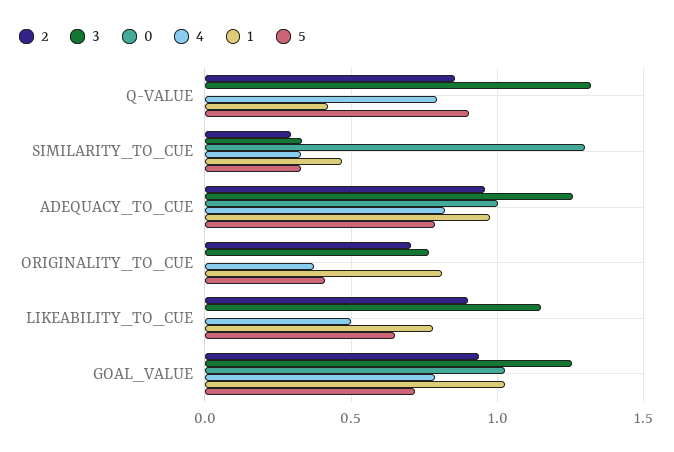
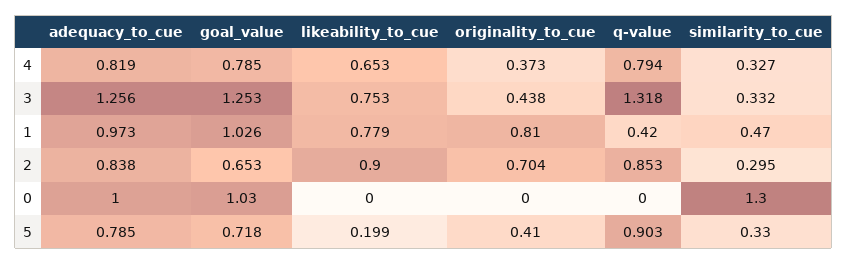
  {
    "2": {
      "Q-VALUE": 0.853,
      "SIMILARITY_TO_CUE": 0.295,
-     "ADEQUACY_TO_CUE": 0.95,
+     "ADEQUACY_TO_CUE": 0.838,
      "ORIGINALITY_TO_CUE": 0.704,
      "LIKEABILITY_TO_CUE": 0.9,
-     "GOAL_VALUE": 0.95
+     "GOAL_VALUE": 0.653
    },
    "3": {
      "Q-VALUE": 1.318,
      "SIMILARITY_TO_CUE": 0.332,
      "ADEQUACY_TO_CUE": 1.256,
-     "ORIGINALITY_TO_CUE": 0.75,
+     "ORIGINALITY_TO_CUE": 0.438,
-     "LIKEABILITY_TO_CUE": 1.15,
+     "LIKEABILITY_TO_CUE": 0.753,
      "GOAL_VALUE": 1.253
    },
    "0": {
      "Q-VALUE": 0,
      "SIMILARITY_TO_CUE": 1.3,
      "ADEQUACY_TO_CUE": 1,
      "ORIGINALITY_TO_CUE": 0,
      "LIKEABILITY_TO_CUE": 0,
      "GOAL_VALUE": 1.03
    },
    "4": {
      "Q-VALUE": 0.794,
      "SIMILARITY_TO_CUE": 0.327,
      "ADEQUACY_TO_CUE": 0.819,
      "ORIGINALITY_TO_CUE": 0.373,
-     "LIKEABILITY_TO_CUE": 0.5,
+     "LIKEABILITY_TO_CUE": 0.653,
      "GOAL_VALUE": 0.785
    },
    "1": {
      "Q-VALUE": 0.42,
      "SIMILARITY_TO_CUE": 0.47,
      "ADEQUACY_TO_CUE": 0.973,
      "ORIGINALITY_TO_CUE": 0.81,
      "LIKEABILITY_TO_CUE": 0.779,
      "GOAL_VALUE": 1.026
    },
    "5": {
      "Q-VALUE": 0.903,
      "SIMILARITY_TO_CUE": 0.33,
      "ADEQUACY_TO_CUE": 0.785,
      "ORIGINALITY_TO_CUE": 0.41,
-     "LIKEABILITY_TO_CUE": 0.65,
+     "LIKEABILITY_TO_CUE": 0.199,
      "GOAL_VALUE": 0.718
    }
  }

